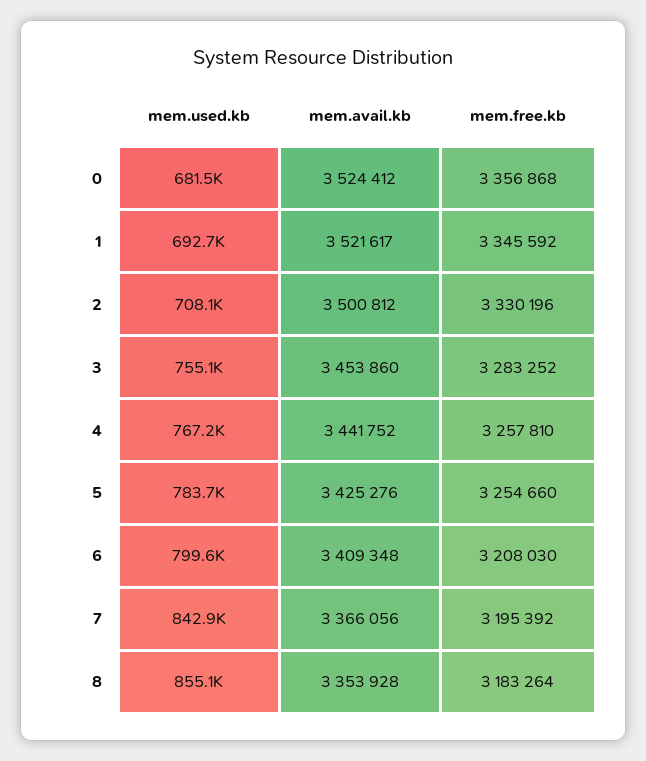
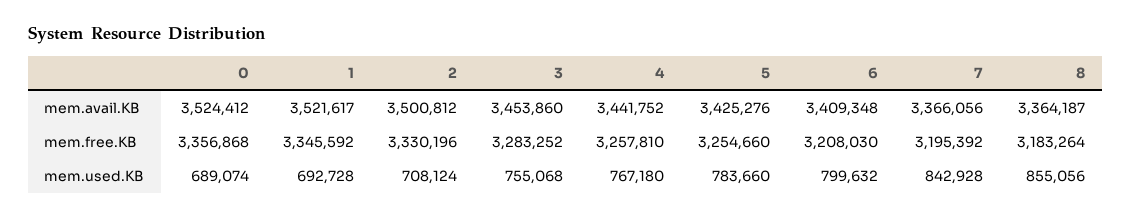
  {
    "mem.used.kb": {
-     "0": 681500,
+     "0": 689074,
      "1": 692728,
      "2": 708124,
      "3": 755068,
      "4": 767180,
      "5": 783660,
      "6": 799632,
      "7": 842928,
      "8": 855056
    },
    "mem.avail.kb": {
      "0": 3524412,
      "1": 3521617,
      "2": 3500812,
      "3": 3453860,
      "4": 3441752,
      "5": 3425276,
      "6": 3409348,
      "7": 3366056,
-     "8": 3353928
+     "8": 3364187
    },
    "mem.free.kb": {
      "0": 3356868,
      "1": 3345592,
      "2": 3330196,
      "3": 3283252,
      "4": 3257810,
      "5": 3254660,
      "6": 3208030,
      "7": 3195392,
      "8": 3183264
    }
  }

